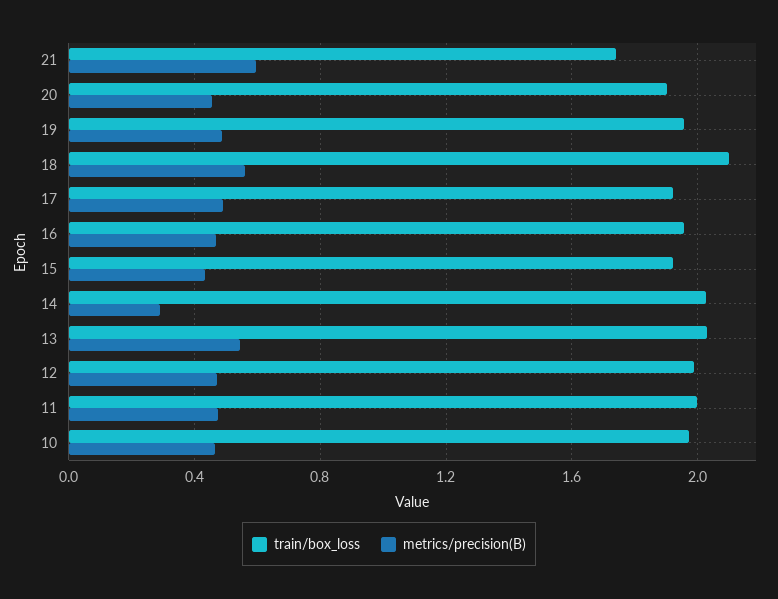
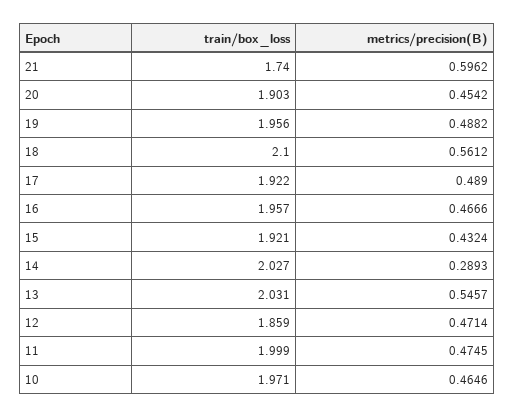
  {
    "train/box_loss": {
      "21": 1.74,
      "20": 1.903,
      "19": 1.956,
      "18": 2.1,
      "17": 1.922,
      "16": 1.957,
      "15": 1.921,
      "14": 2.027,
      "13": 2.031,
-     "12": 2,
+     "12": 1.859,
      "11": 1.999,
      "10": 1.971
    },
    "metrics/precision(B)": {
      "21": 0.5962,
      "20": 0.4542,
      "19": 0.4882,
      "18": 0.5612,
      "17": 0.489,
      "16": 0.4666,
      "15": 0.4324,
      "14": 0.2893,
      "13": 0.5457,
      "12": 0.4714,
      "11": 0.4745,
      "10": 0.4646
    }
  }

